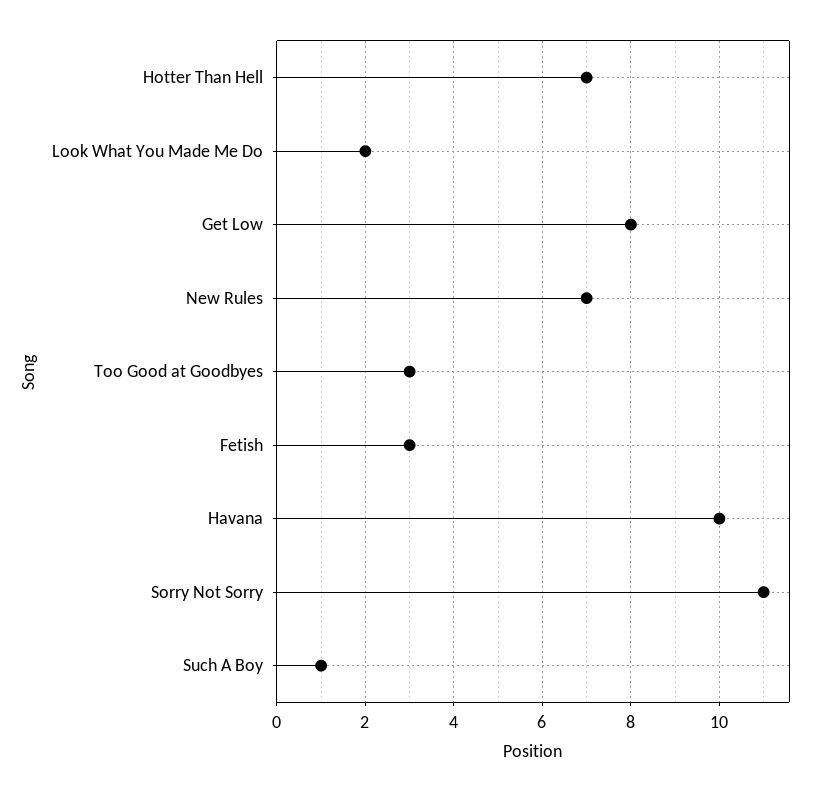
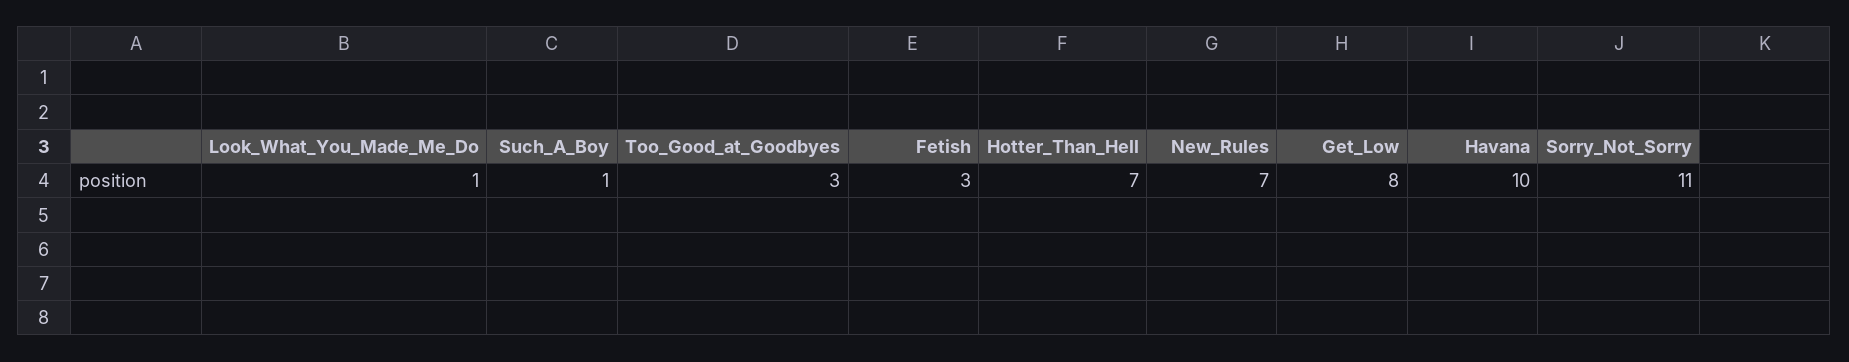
  {
    "Hotter Than Hell": 7,
-   "Look What You Made Me Do": 2,
+   "Look What You Made Me Do": 1,
    "Get Low": 8,
    "New Rules": 7,
    "Too Good at Goodbyes": 3,
    "Fetish": 3,
    "Havana": 10,
    "Sorry Not Sorry": 11,
    "Such A Boy": 1
  }

